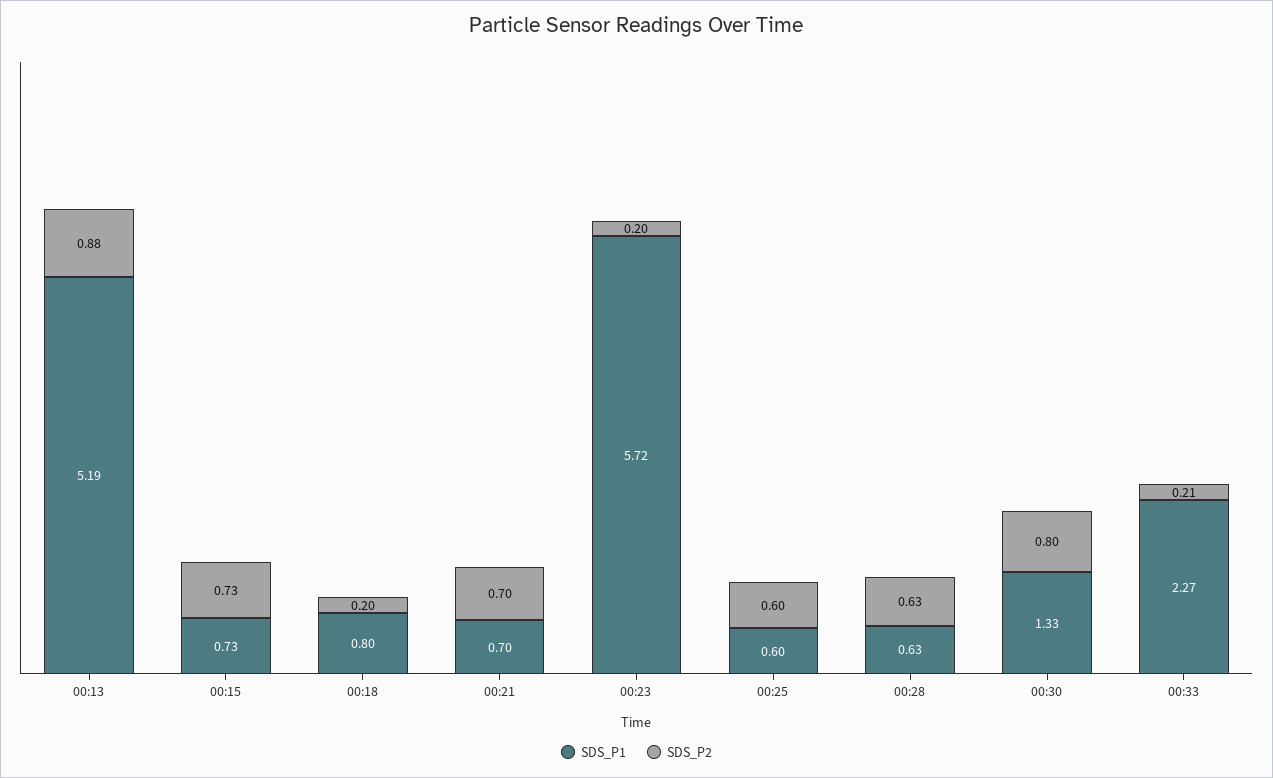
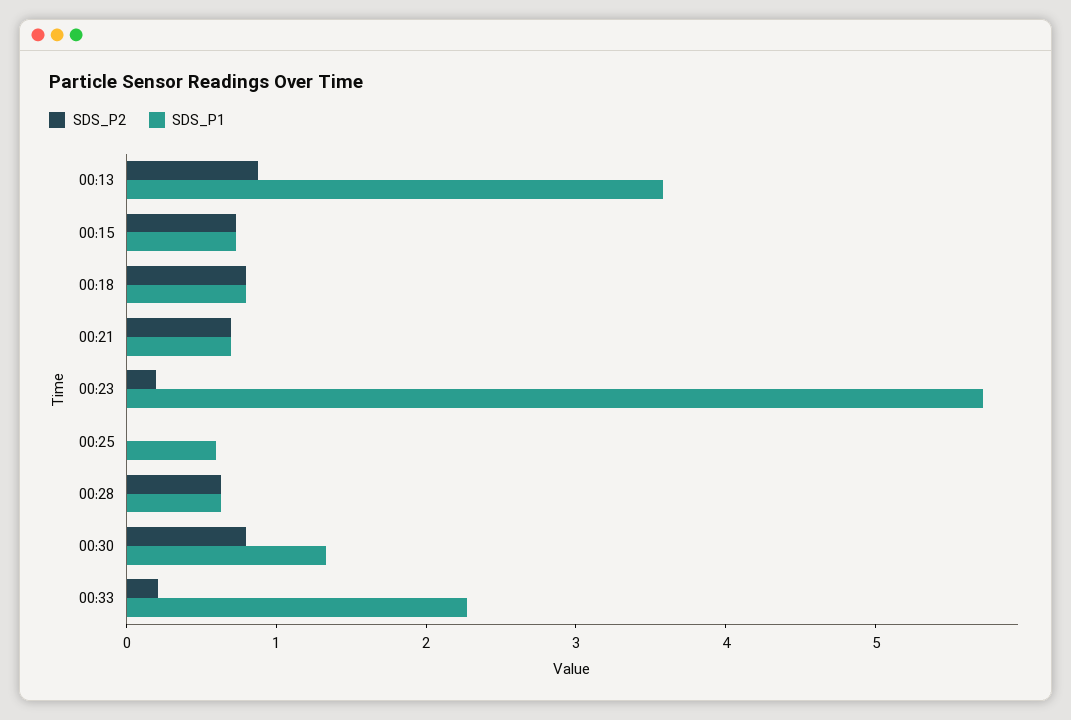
  {
    "SDS_P1": {
-     "00:13": 5.19,
+     "00:13": 3.6,
      "00:15": 0.73,
      "00:18": 0.8,
      "00:21": 0.7,
      "00:23": 5.72,
      "00:25": 0.6,
      "00:28": 0.63,
      "00:30": 1.33,
      "00:33": 2.27
    },
    "SDS_P2": {
      "00:13": 0.88,
      "00:15": 0.73,
-     "00:18": 0.2,
+     "00:18": 0.8,
      "00:21": 0.7,
      "00:23": 0.2,
-     "00:25": 0.6,
+     "00:25": 0,
      "00:28": 0.63,
      "00:30": 0.8,
      "00:33": 0.21
    }
  }

